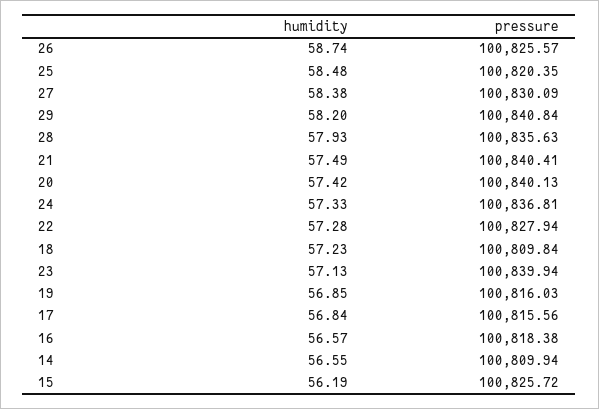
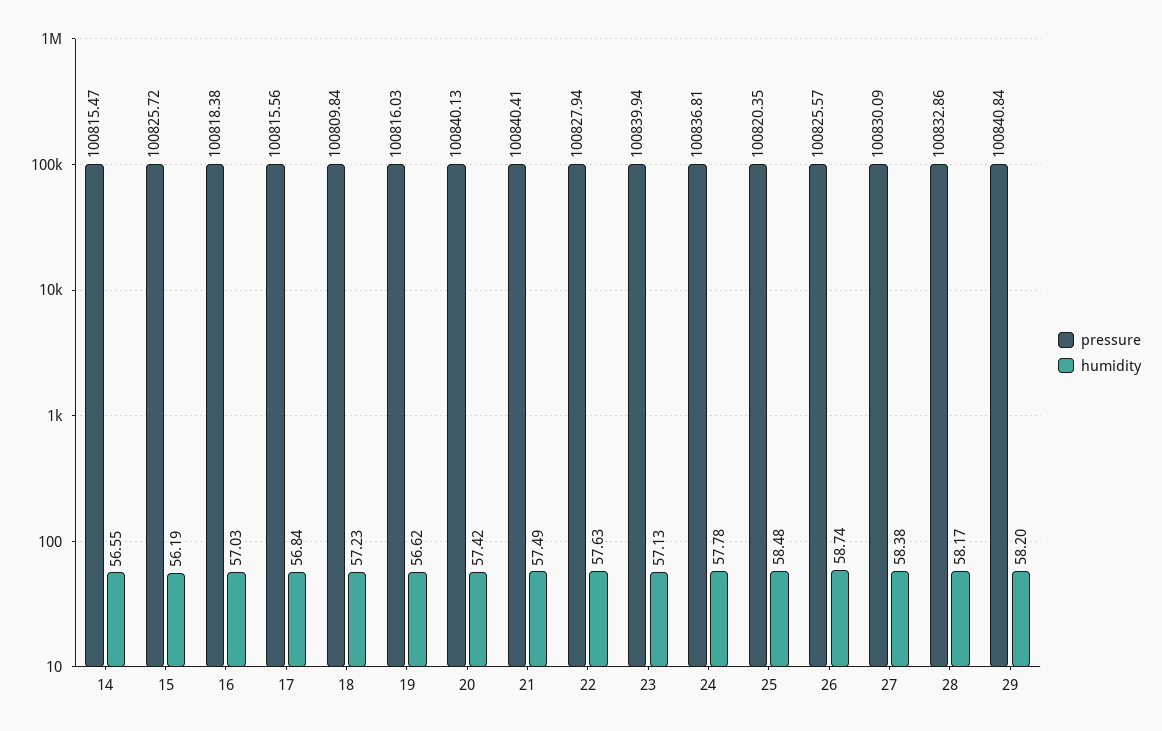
  {
    "humidity": {
      "26": 58.74,
      "25": 58.48,
      "27": 58.38,
      "29": 58.2,
-     "28": 57.93,
+     "28": 58.17,
      "21": 57.49,
      "20": 57.42,
-     "24": 57.33,
+     "24": 57.78,
-     "22": 57.28,
+     "22": 57.63,
      "18": 57.23,
      "23": 57.13,
-     "19": 56.85,
+     "19": 56.62,
      "17": 56.84,
-     "16": 56.57,
+     "16": 57.03,
      "14": 56.55,
      "15": 56.19
    },
    "pressure": {
      "26": 100825.57,
      "25": 100820.35,
      "27": 100830.09,
      "29": 100840.84,
-     "28": 100835.63,
+     "28": 100832.86,
      "21": 100840.41,
      "20": 100840.13,
      "24": 100836.81,
      "22": 100827.94,
      "18": 100809.84,
      "23": 100839.94,
      "19": 100816.03,
      "17": 100815.56,
      "16": 100818.38,
-     "14": 100809.94,
+     "14": 100815.47,
      "15": 100825.72
    }
  }

